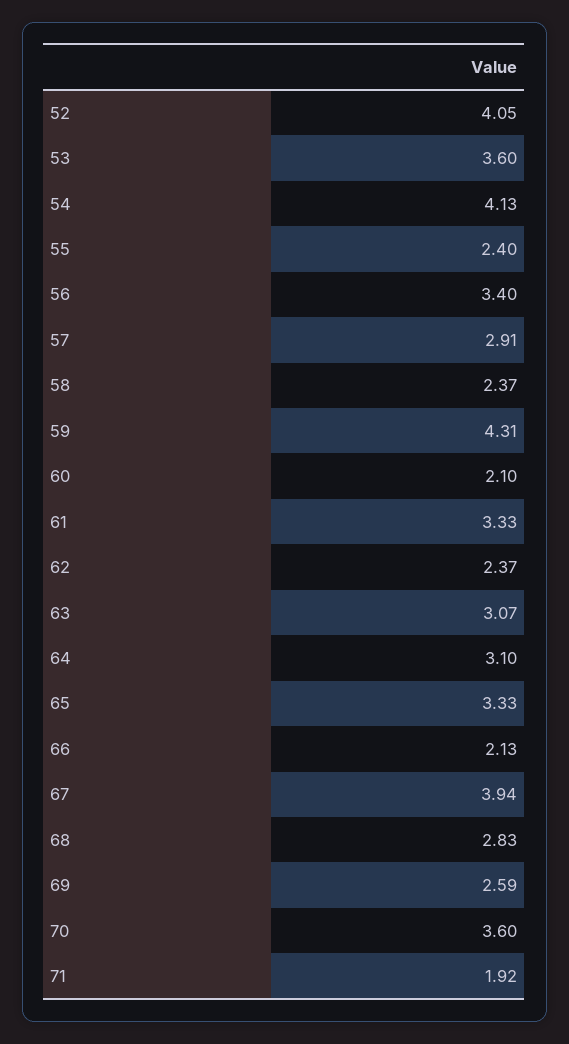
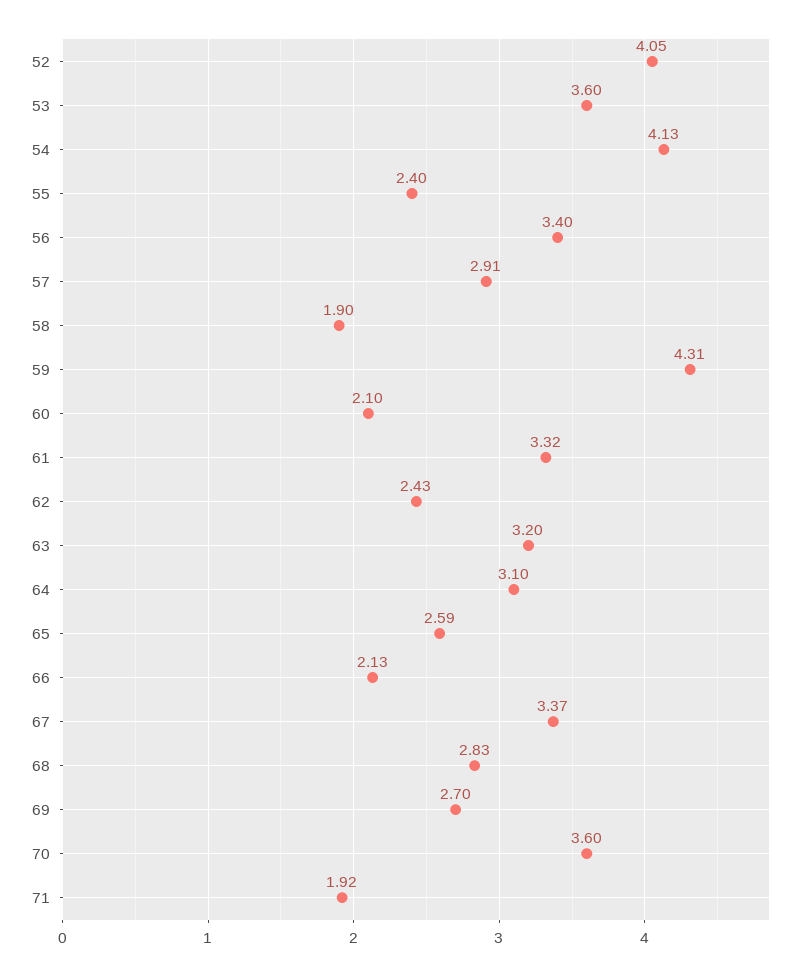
  {
    "52": 4.05,
    "53": 3.6,
    "54": 4.13,
    "55": 2.4,
    "56": 3.4,
    "57": 2.91,
-   "58": 2.37,
+   "58": 1.9,
    "59": 4.31,
    "60": 2.1,
-   "61": 3.33,
+   "61": 3.32,
-   "62": 2.37,
+   "62": 2.43,
-   "63": 3.07,
+   "63": 3.2,
    "64": 3.1,
-   "65": 3.33,
+   "65": 2.59,
    "66": 2.13,
-   "67": 3.94,
+   "67": 3.37,
    "68": 2.83,
-   "69": 2.59,
+   "69": 2.7,
    "70": 3.6,
    "71": 1.92
  }

